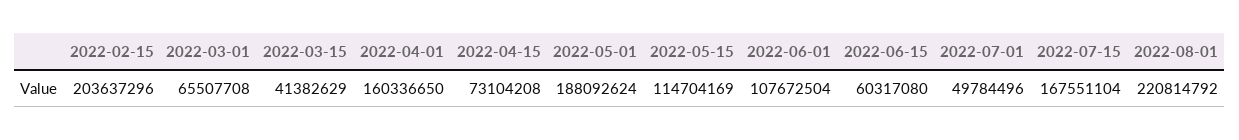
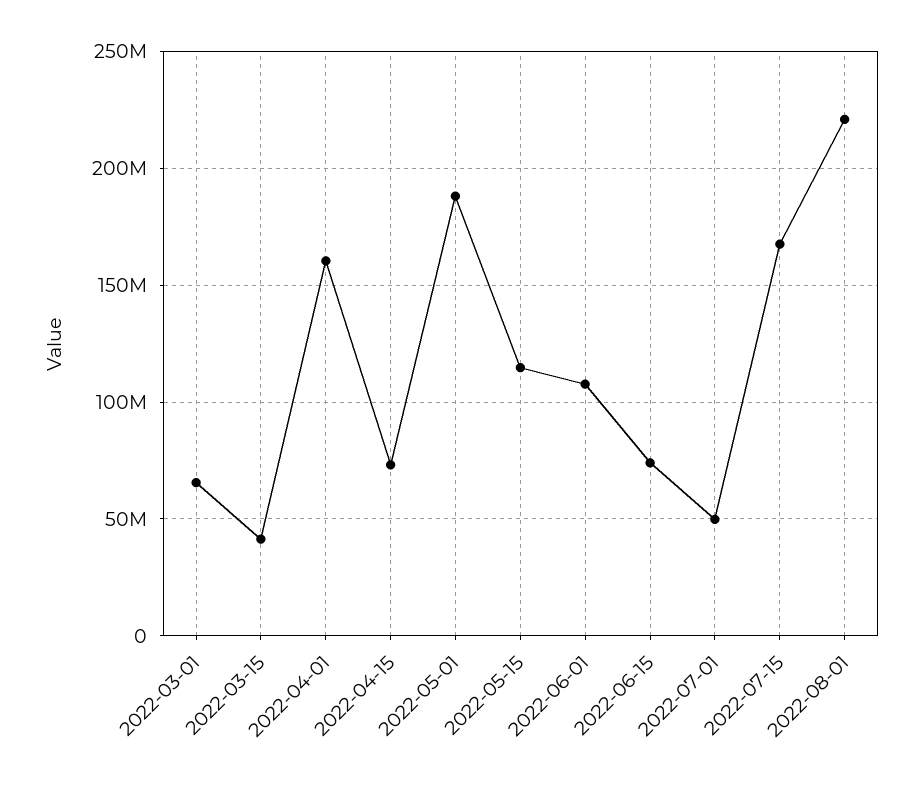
  {
-   "2022-02-15": 203637296,
    "2022-03-01": 65507708,
    "2022-03-15": 41382629,
    "2022-04-01": 160336650,
    "2022-04-15": 73104208,
    "2022-05-01": 188092624,
    "2022-05-15": 114704169,
    "2022-06-01": 107672504,
-   "2022-06-15": 60317080,
+   "2022-06-15": 75000000,
    "2022-07-01": 49784496,
    "2022-07-15": 167551104,
    "2022-08-01": 220814792
  }

